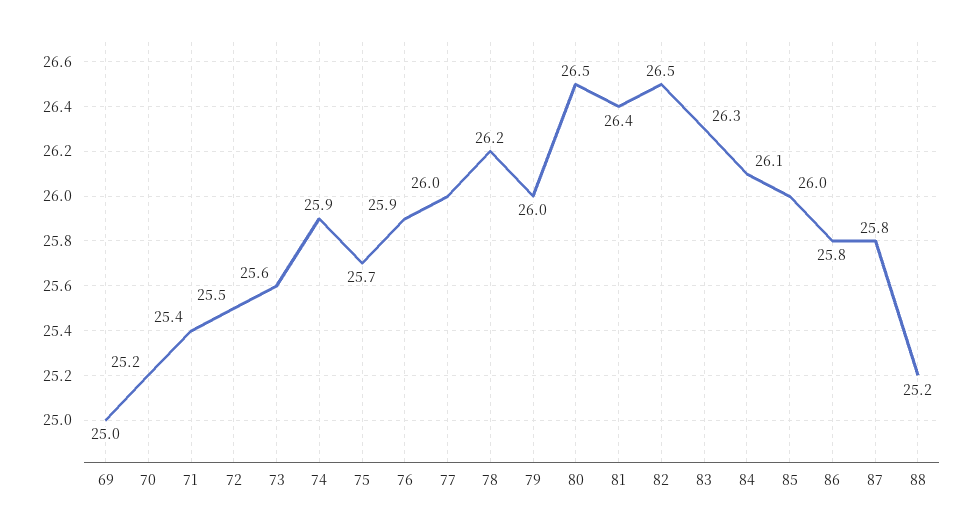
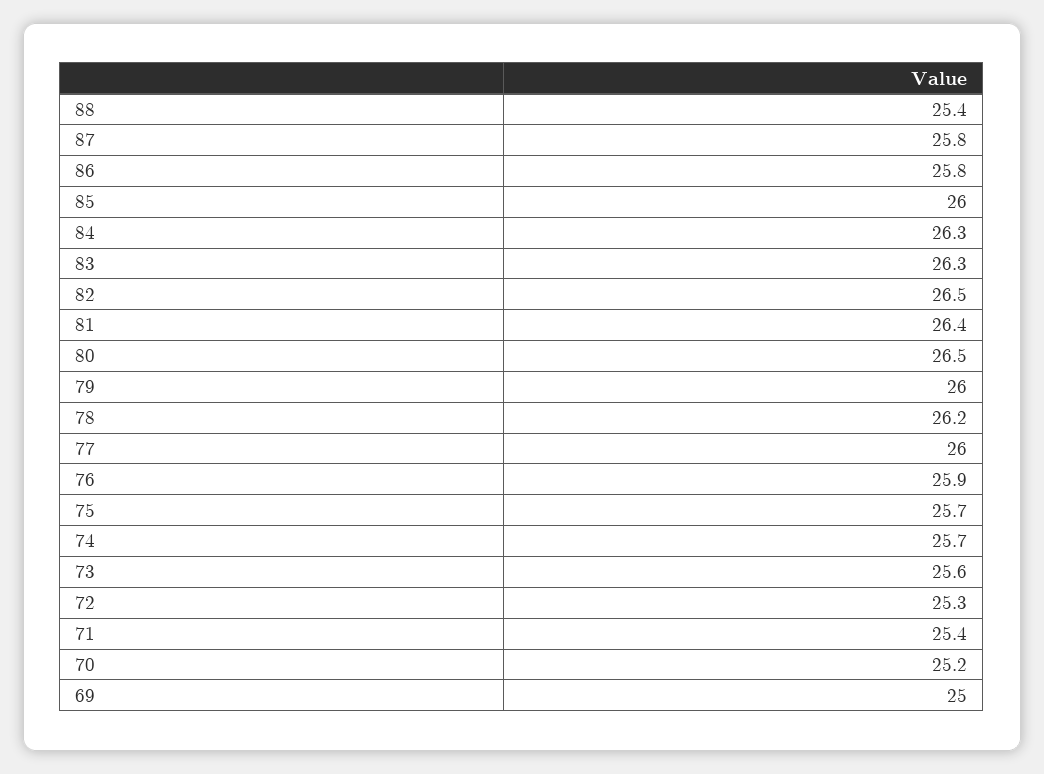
  {
    "69": 25,
    "70": 25.2,
    "71": 25.4,
-   "72": 25.5,
+   "72": 25.3,
    "73": 25.6,
-   "74": 25.9,
+   "74": 25.7,
    "75": 25.7,
    "76": 25.9,
    "77": 26,
    "78": 26.2,
    "79": 26,
    "80": 26.5,
    "81": 26.4,
    "82": 26.5,
    "83": 26.3,
-   "84": 26.1,
+   "84": 26.3,
    "85": 26,
    "86": 25.8,
    "87": 25.8,
-   "88": 25.2
+   "88": 25.4
  }

